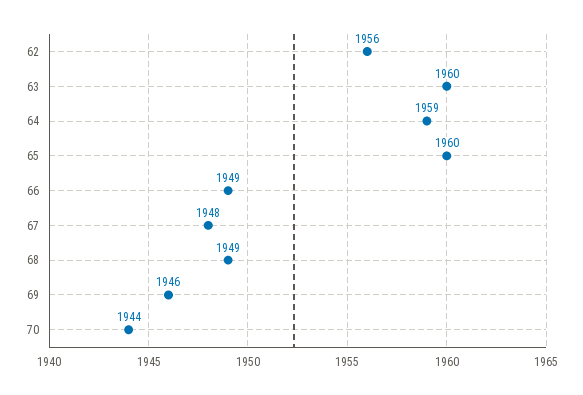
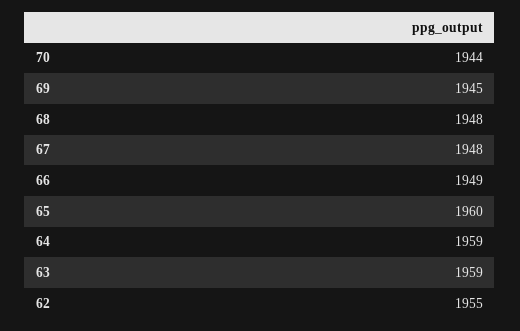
  {
-   "62": 1956,
+   "62": 1955,
-   "63": 1960,
+   "63": 1959,
    "64": 1959,
    "65": 1960,
    "66": 1949,
    "67": 1948,
-   "68": 1949,
+   "68": 1948,
-   "69": 1946,
+   "69": 1945,
    "70": 1944
  }

